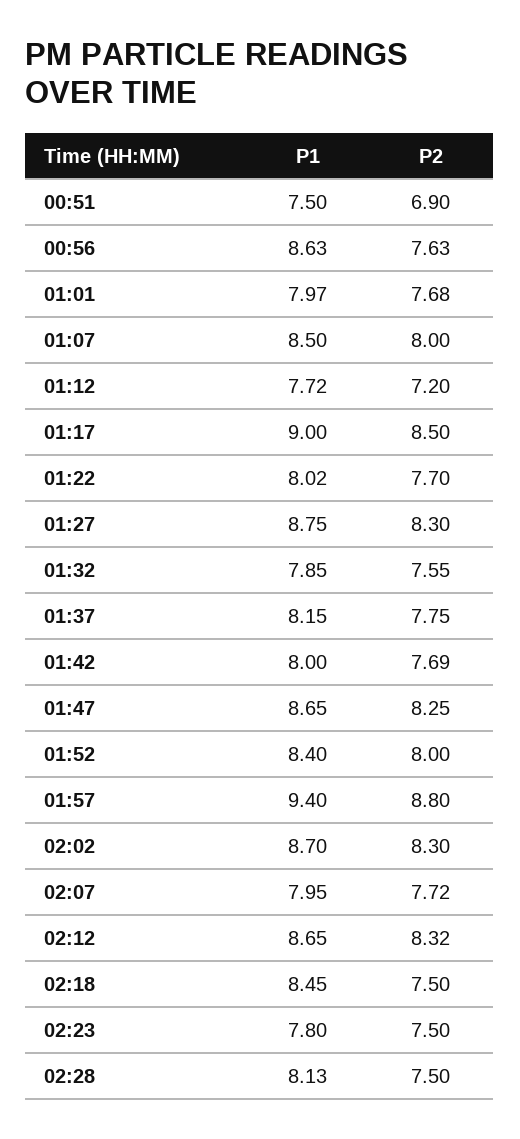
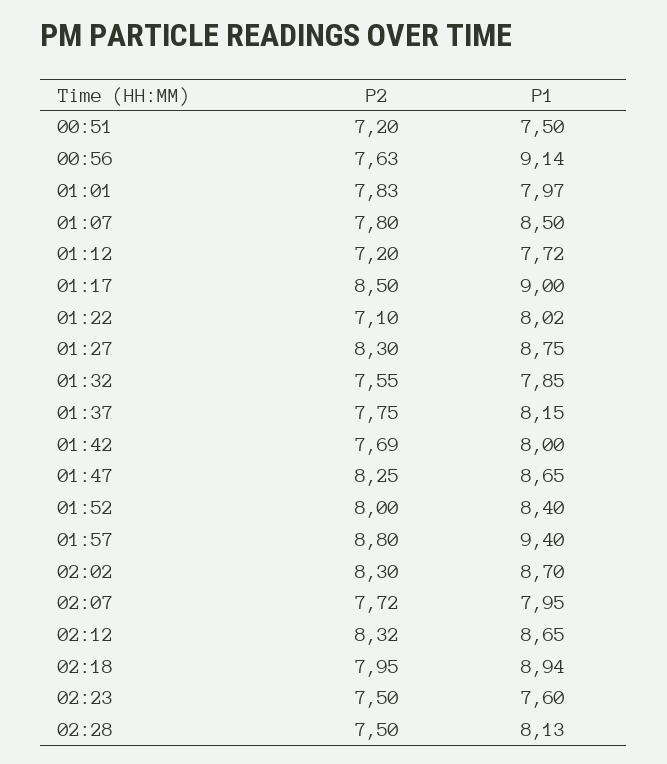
  {
    "P1": {
      "00:51": 7.5,
-     "00:56": 8.63,
+     "00:56": 9.14,
      "01:01": 7.97,
      "01:07": 8.5,
      "01:12": 7.72,
      "01:17": 9,
      "01:22": 8.02,
      "01:27": 8.75,
      "01:32": 7.85,
      "01:37": 8.15,
      "01:42": 8,
      "01:47": 8.65,
      "01:52": 8.4,
      "01:57": 9.4,
      "02:02": 8.7,
      "02:07": 7.95,
      "02:12": 8.65,
-     "02:18": 8.45,
+     "02:18": 8.94,
-     "02:23": 7.8,
+     "02:23": 7.6,
      "02:28": 8.13
    },
    "P2": {
-     "00:51": 6.9,
+     "00:51": 7.2,
      "00:56": 7.63,
-     "01:01": 7.68,
+     "01:01": 7.83,
-     "01:07": 8,
+     "01:07": 7.8,
      "01:12": 7.2,
      "01:17": 8.5,
-     "01:22": 7.7,
+     "01:22": 7.1,
      "01:27": 8.3,
      "01:32": 7.55,
      "01:37": 7.75,
      "01:42": 7.69,
      "01:47": 8.25,
      "01:52": 8,
      "01:57": 8.8,
      "02:02": 8.3,
      "02:07": 7.72,
      "02:12": 8.32,
-     "02:18": 7.5,
+     "02:18": 7.95,
      "02:23": 7.5,
      "02:28": 7.5
    }
  }

